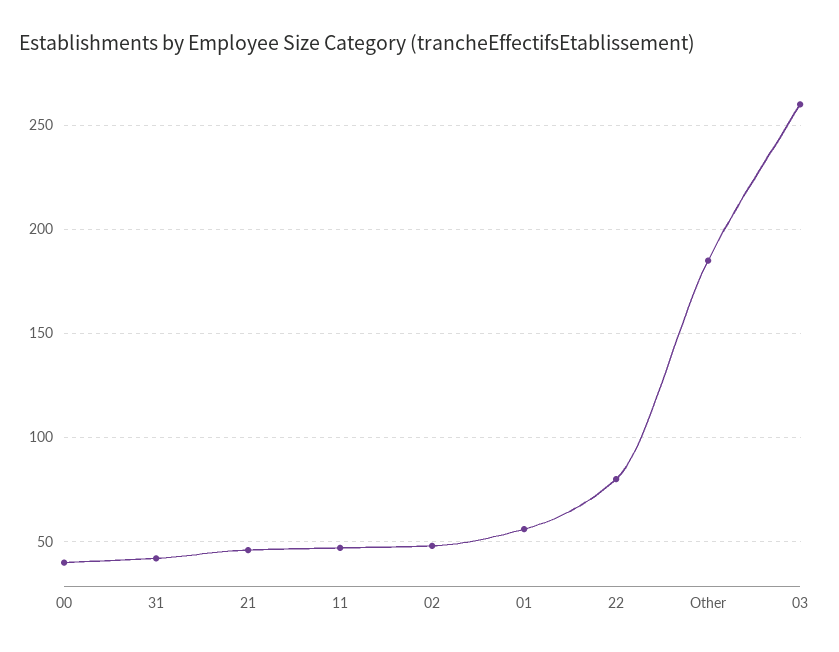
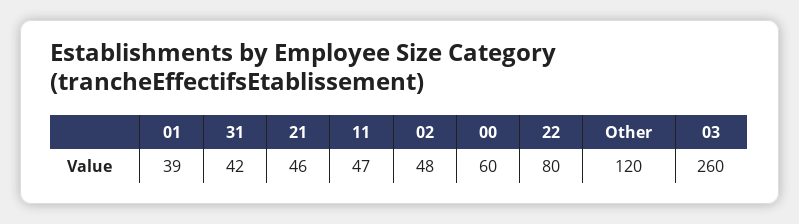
  {
-   "00": 40,
+   "00": 60,
    "31": 42,
    "21": 46,
    "11": 47,
    "02": 48,
-   "01": 55,
+   "01": 39,
    "22": 80,
-   "Other": 185,
+   "Other": 120,
    "03": 260
  }

